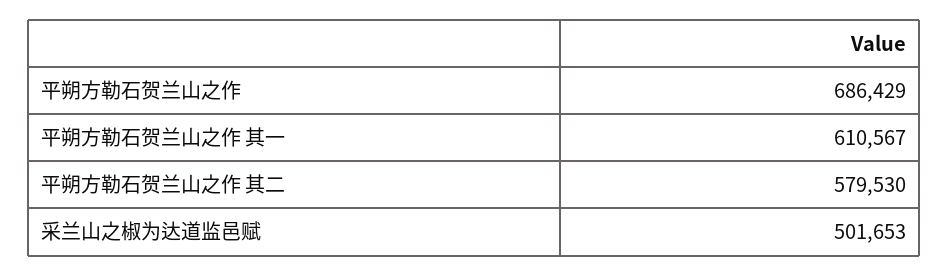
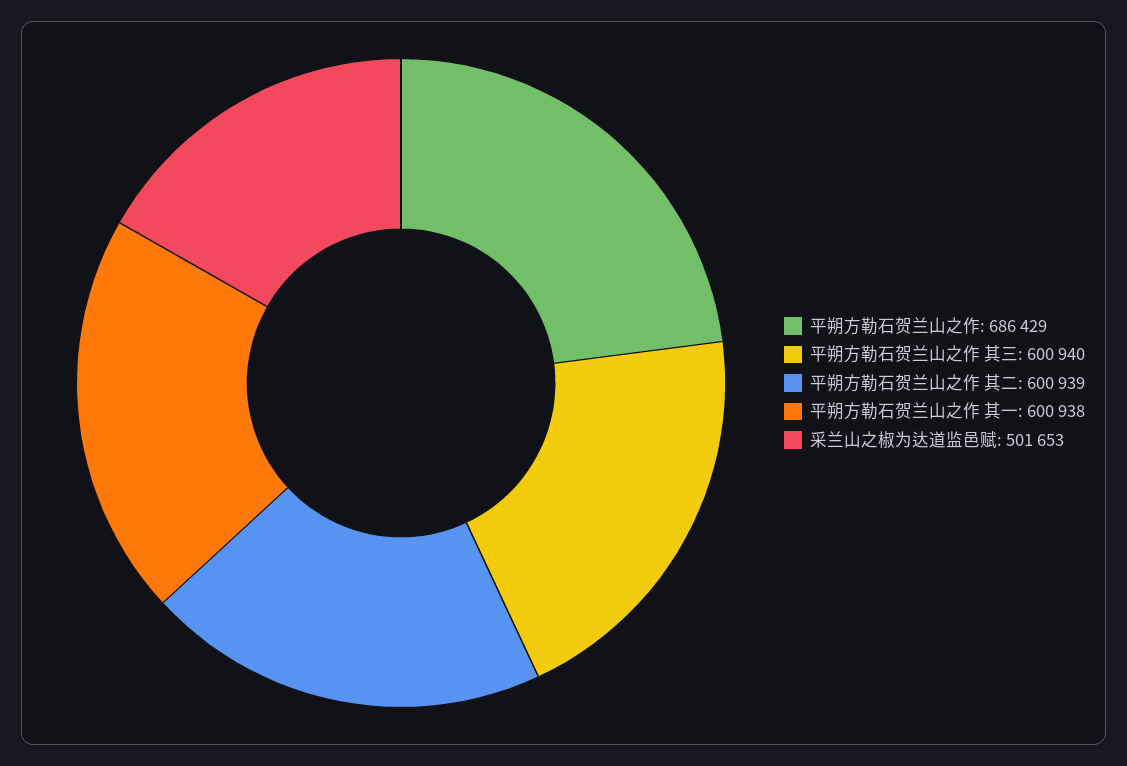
  {
    "平朔方勒石贺兰山之作": 686429,
-   "平朔方勒石贺兰山之作 其一": 610567,
+   "平朔方勒石贺兰山之作 其一": 600938,
-   "平朔方勒石贺兰山之作 其二": 579530,
+   "平朔方勒石贺兰山之作 其二": 600939,
-   "采兰山之椒为达道监邑赋": 501653
+   "采兰山之椒为达道监邑赋": 501653,
+   "平朔方勒石贺兰山之作 其三": 600940
  }

